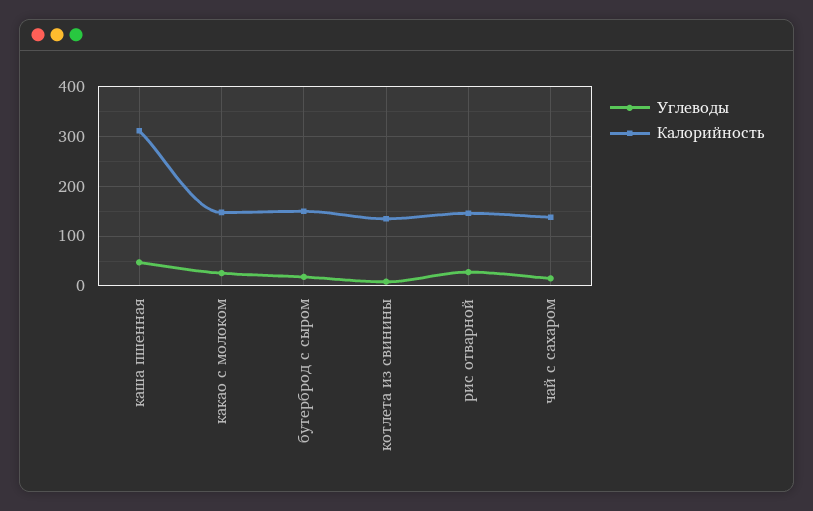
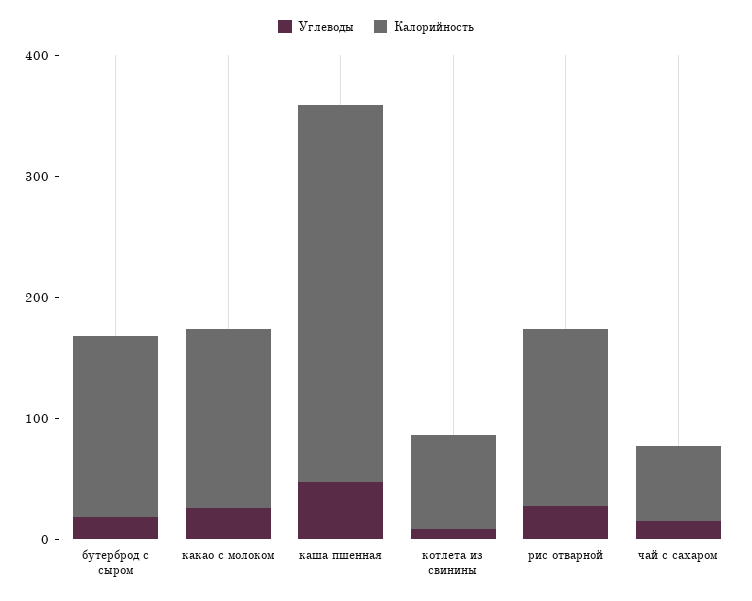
  {
    "Углеводы": {
      "каша пшенная": 40,
      "какао с молоком": 20,
      "бутерброд с сыром": 20,
      "котлета из свинины": 0,
      "рис отварной": 20,
      "чай с сахаром": 20
    },
    "Калорийность": {
      "каша пшенная": 320,
      "какао с молоком": 140,
      "бутерброд с сыром": 160,
-     "котлета из свинины": 140,
+     "котлета из свинины": 80,
      "рис отварной": 140,
-     "чай с сахаром": 140
+     "чай с сахаром": 60
    }
  }

